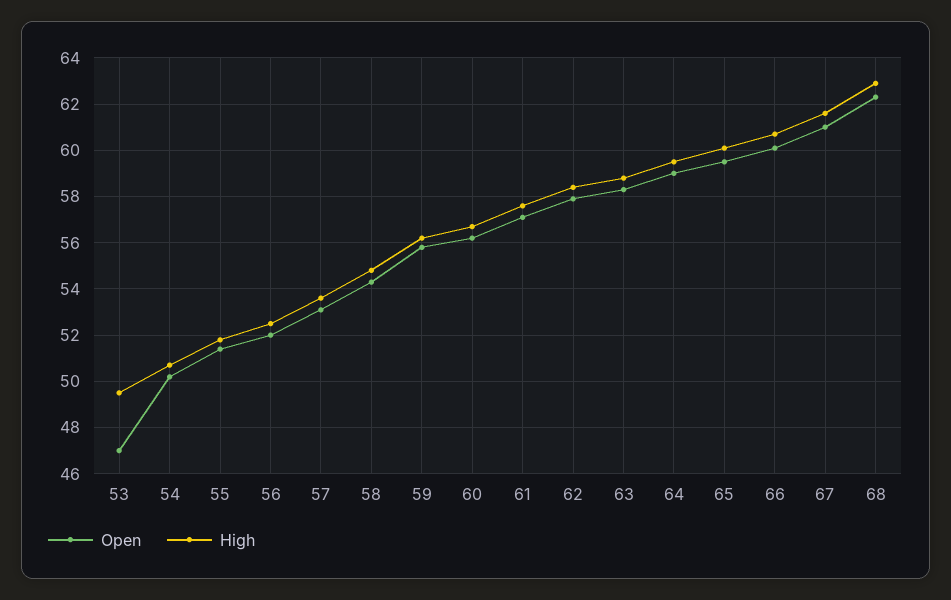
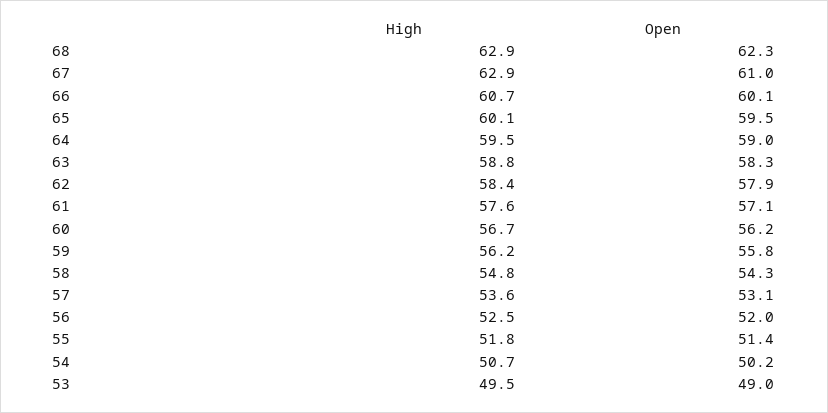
  {
    "Open": {
-     "53": 47,
+     "53": 49,
      "54": 50.2,
      "55": 51.4,
      "56": 52,
      "57": 53.1,
      "58": 54.3,
      "59": 55.8,
      "60": 56.2,
      "61": 57.1,
      "62": 57.9,
      "63": 58.3,
      "64": 59,
      "65": 59.5,
      "66": 60.1,
      "67": 61,
      "68": 62.3
    },
    "High": {
      "53": 49.5,
      "54": 50.7,
      "55": 51.8,
      "56": 52.5,
      "57": 53.6,
      "58": 54.8,
      "59": 56.2,
      "60": 56.7,
      "61": 57.6,
      "62": 58.4,
      "63": 58.8,
      "64": 59.5,
      "65": 60.1,
      "66": 60.7,
-     "67": 61.5,
+     "67": 62.9,
      "68": 62.9
    }
  }

